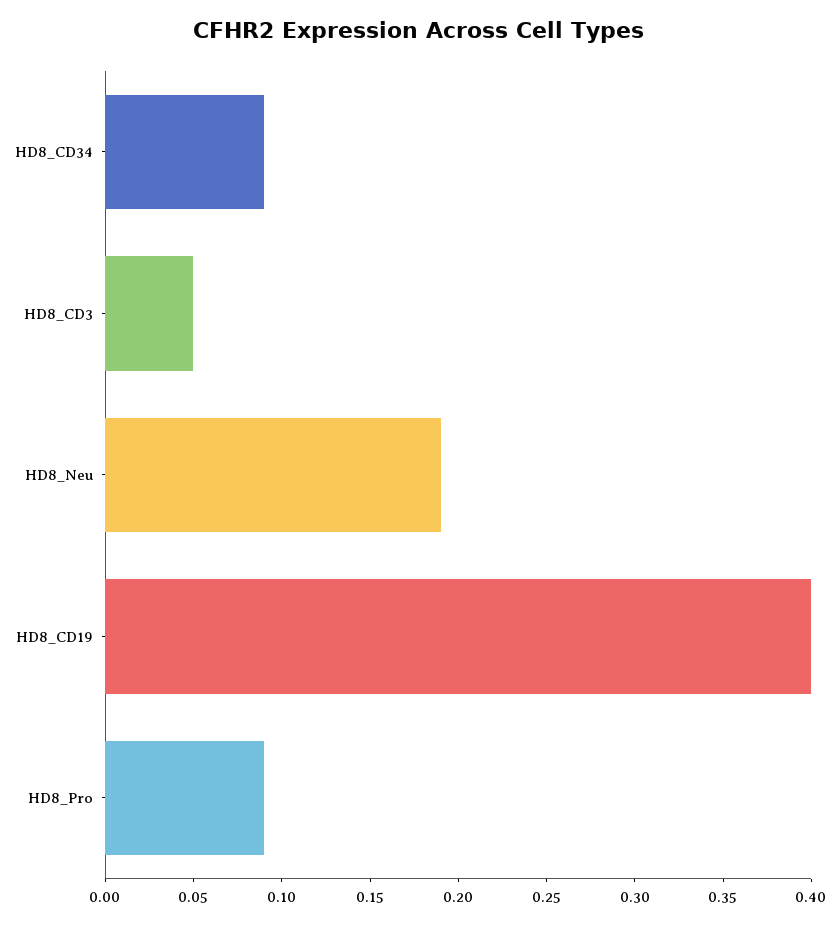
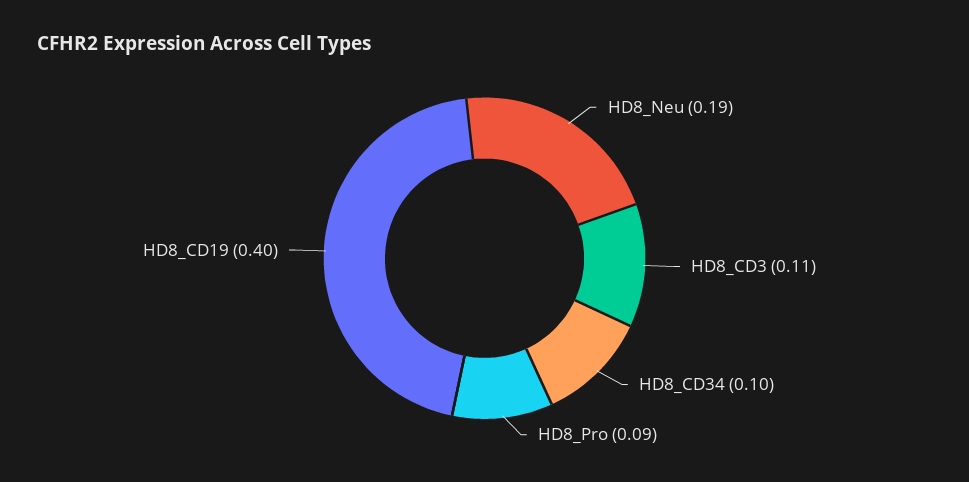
  {
-   "HD8_CD34": 0.09,
+   "HD8_CD34": 0.1,
-   "HD8_CD3": 0.05,
+   "HD8_CD3": 0.11,
    "HD8_Neu": 0.19,
    "HD8_CD19": 0.4,
    "HD8_Pro": 0.09
  }

